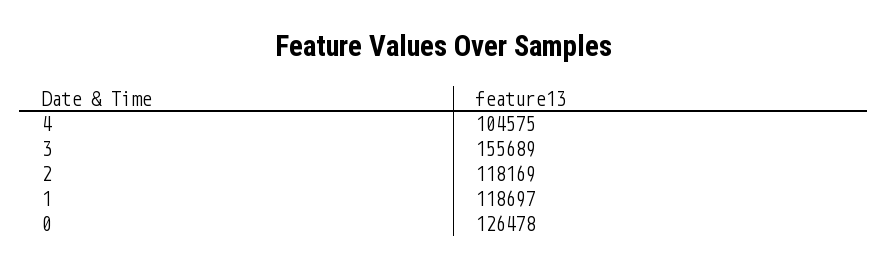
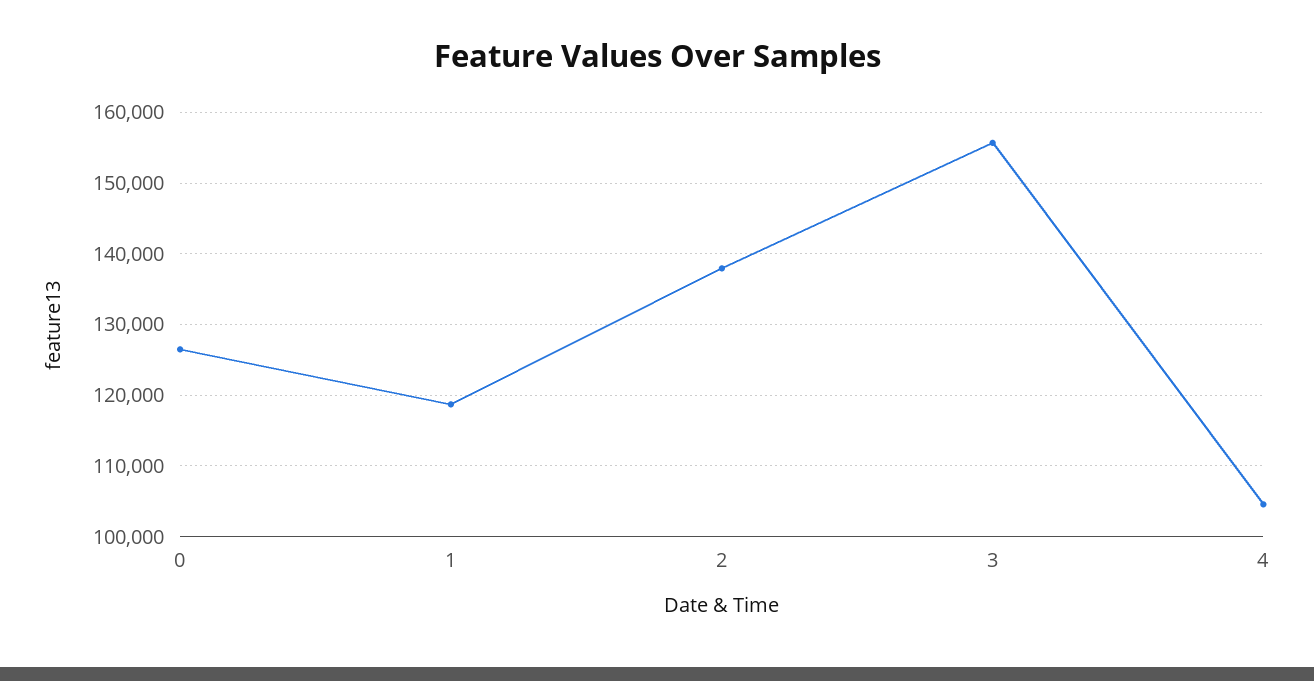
  {
    "4": 104575,
    "3": 155689,
-   "2": 118169,
+   "2": 138000,
    "1": 118697,
    "0": 126478
  }

